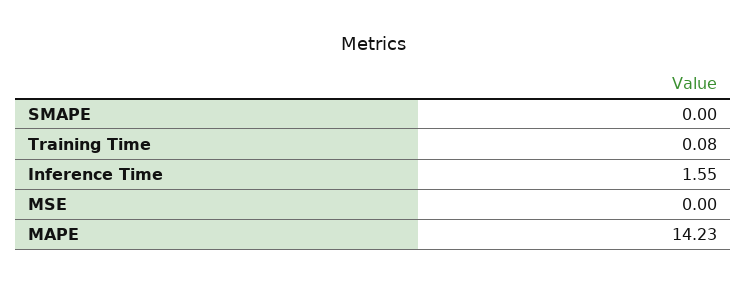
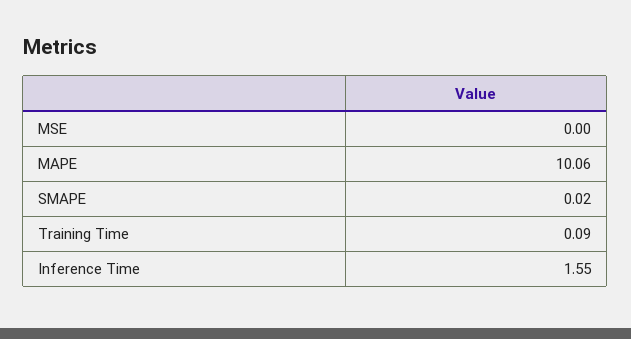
  {
-   "SMAPE": 0,
+   "SMAPE": 0.02,
-   "Training Time": 0.08,
+   "Training Time": 0.09,
    "Inference Time": 1.55,
    "MSE": 0,
-   "MAPE": 14.23
+   "MAPE": 10.06
  }

